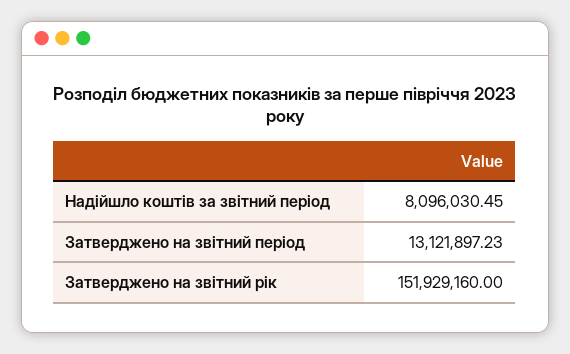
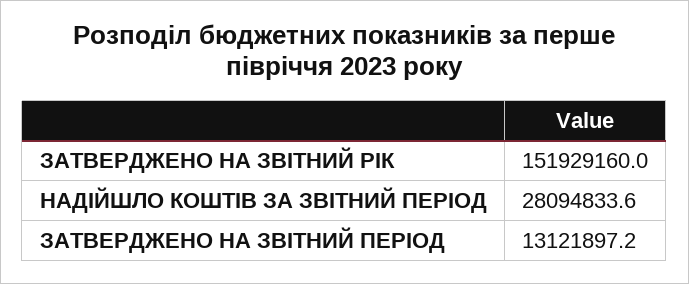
  {
-   "Надійшло коштів за звітний період": 8096030.45,
+   "Надійшло коштів за звітний період": 28094833.6,
    "Затверджено на звітний період": 13121897.23,
    "Затверджено на звітний рік": 151929160
  }

